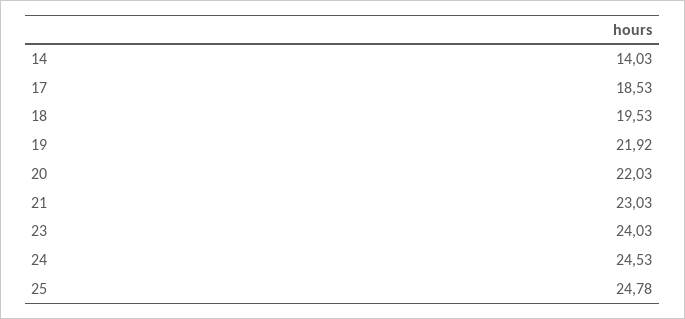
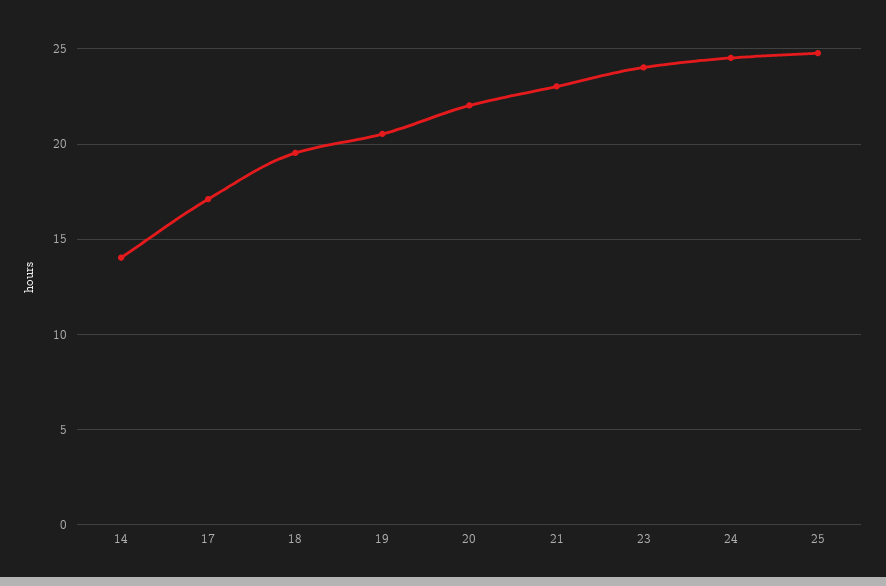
  {
    "14": 14.03,
-   "17": 18.53,
+   "17": 17,
    "18": 19.53,
-   "19": 21.92,
+   "19": 20.5,
    "20": 22.03,
    "21": 23.03,
    "23": 24.03,
    "24": 24.53,
    "25": 24.78
  }

